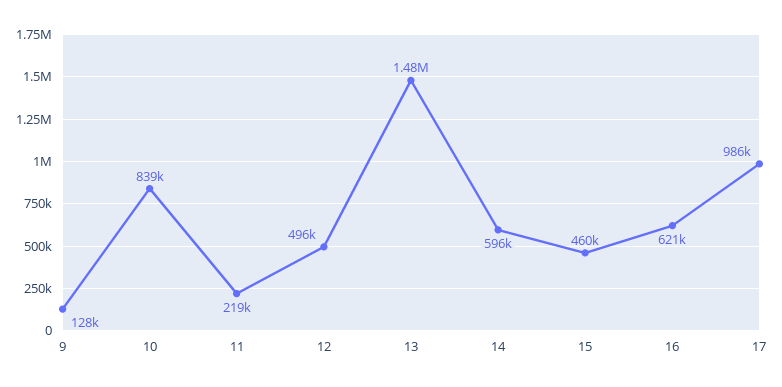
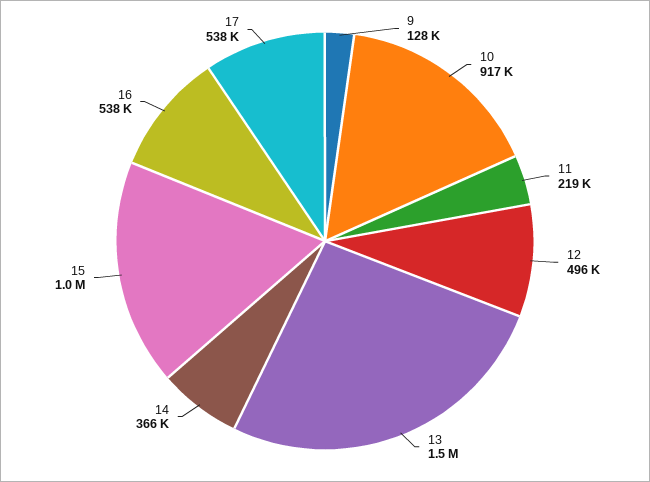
  {
    "9": 128000,
-   "10": 839000,
+   "10": 917000,
    "11": 219000,
    "12": 496000,
    "13": 1480000,
-   "14": 596000,
+   "14": 366000,
-   "15": 460000,
+   "15": 1000000,
-   "16": 621000,
+   "16": 538000,
-   "17": 986000
+   "17": 538000
  }

